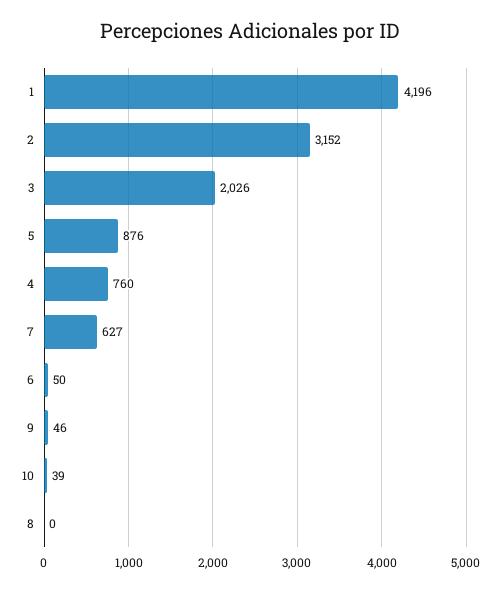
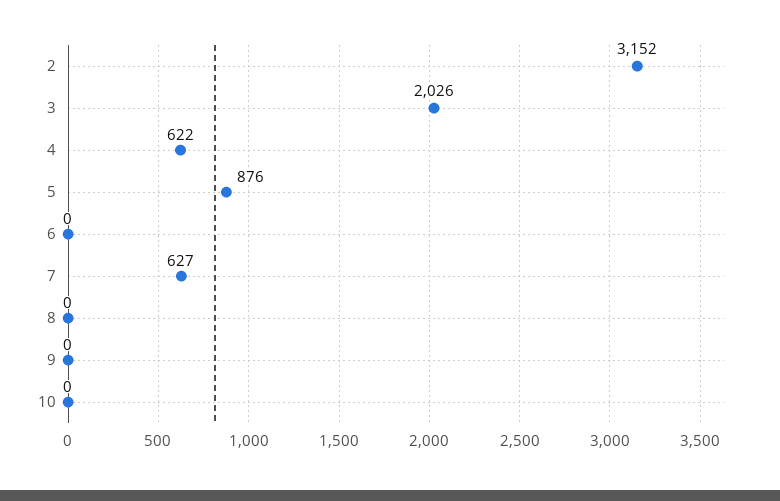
  {
-   "1": 4196,
    "2": 3152,
    "3": 2026,
    "5": 876,
-   "4": 760,
+   "4": 622,
    "7": 627,
-   "6": 50,
+   "6": 0,
-   "9": 46,
+   "9": 0,
-   "10": 39,
+   "10": 0,
    "8": 0
  }

